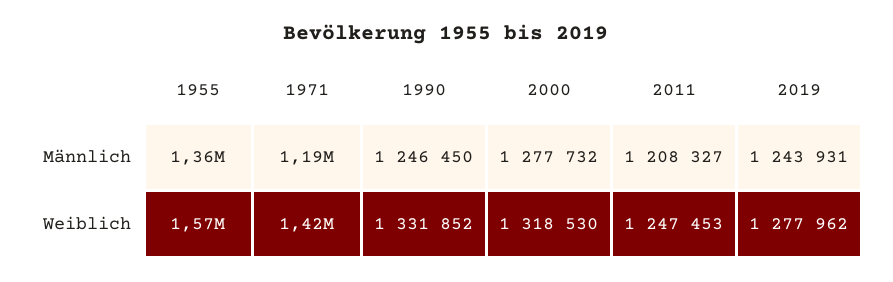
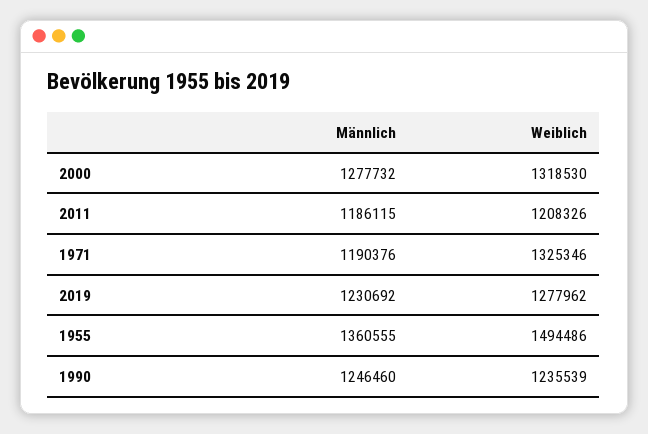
  {
    "1955": {
      "Männlich": 1360555,
-     "Weiblich": 1570000
+     "Weiblich": 1494486
    },
    "1971": {
      "Männlich": 1190376,
-     "Weiblich": 1420000
+     "Weiblich": 1325346
    },
    "1990": {
-     "Männlich": 1246450,
+     "Männlich": 1246460,
-     "Weiblich": 1331852
+     "Weiblich": 1235539
    },
    "2000": {
      "Männlich": 1277732,
      "Weiblich": 1318530
    },
    "2011": {
-     "Männlich": 1208327,
+     "Männlich": 1186115,
-     "Weiblich": 1247453
+     "Weiblich": 1208326
    },
    "2019": {
-     "Männlich": 1243931,
+     "Männlich": 1230692,
      "Weiblich": 1277962
    }
  }

